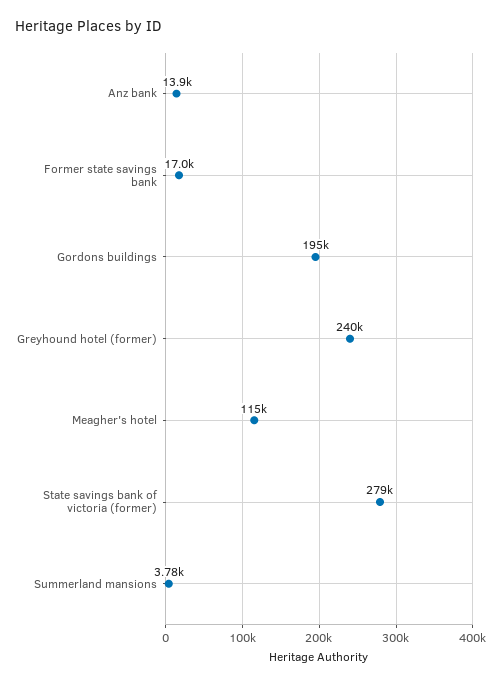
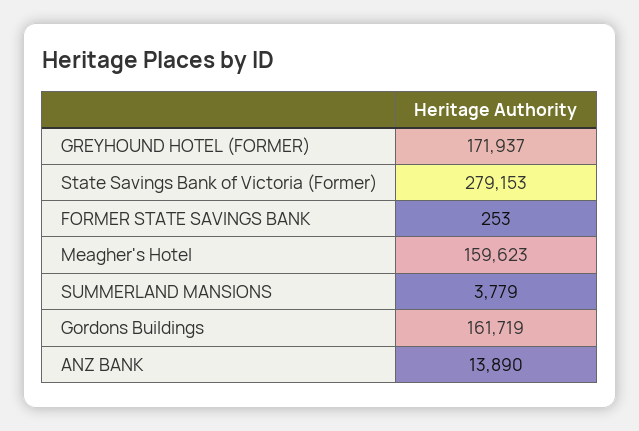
  {
    "Anz bank": 13890,
-   "Former state savings bank": 17000,
+   "Former state savings bank": 253,
-   "Gordons buildings": 195000,
+   "Gordons buildings": 161719,
-   "Greyhound hotel (former)": 240000,
+   "Greyhound hotel (former)": 171937,
-   "Meagher's hotel": 115000,
+   "Meagher's hotel": 159623,
    "State savings bank of victoria (former)": 279153,
    "Summerland mansions": 3779
  }

